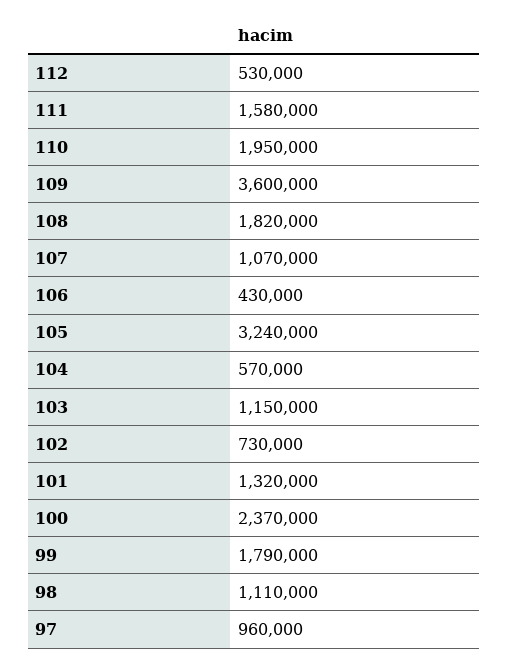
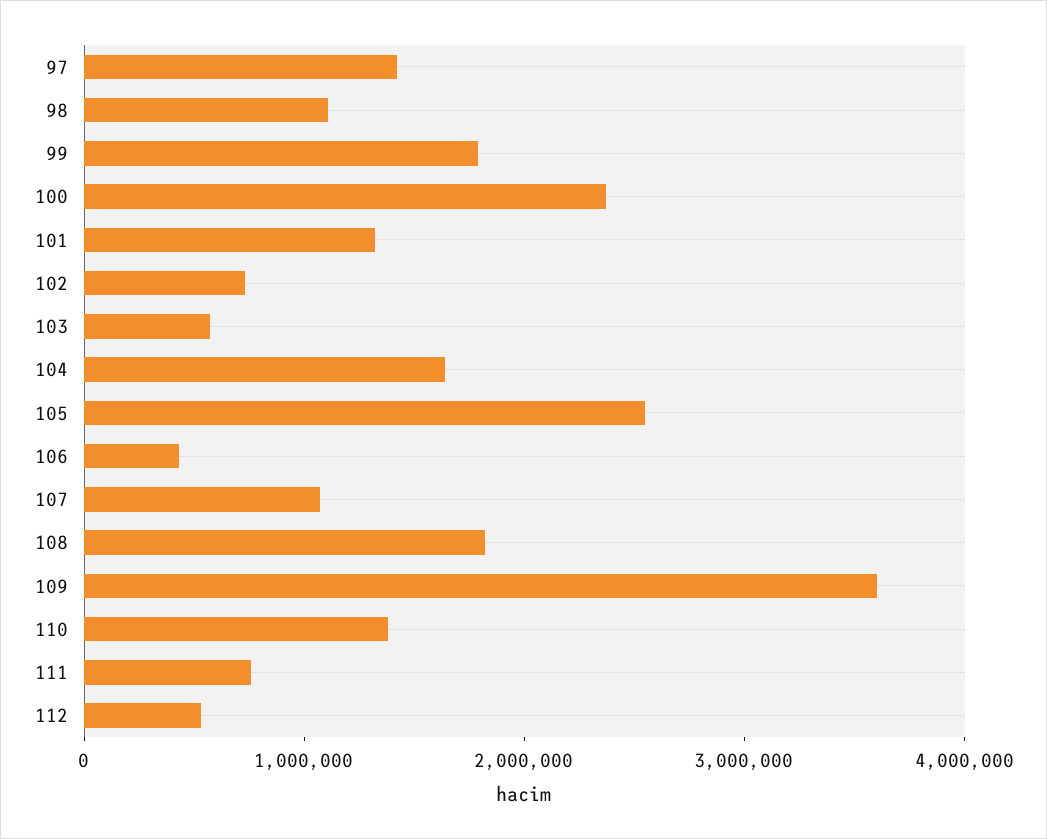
  {
    "112": 530000,
-   "111": 1580000,
+   "111": 800000,
-   "110": 1950000,
+   "110": 1400000,
    "109": 3600000,
    "108": 1820000,
    "107": 1070000,
    "106": 430000,
-   "105": 3240000,
+   "105": 2600000,
-   "104": 570000,
+   "104": 1600000,
-   "103": 1150000,
+   "103": 600000,
    "102": 730000,
    "101": 1320000,
    "100": 2370000,
    "99": 1790000,
    "98": 1110000,
-   "97": 960000
+   "97": 1400000
  }

